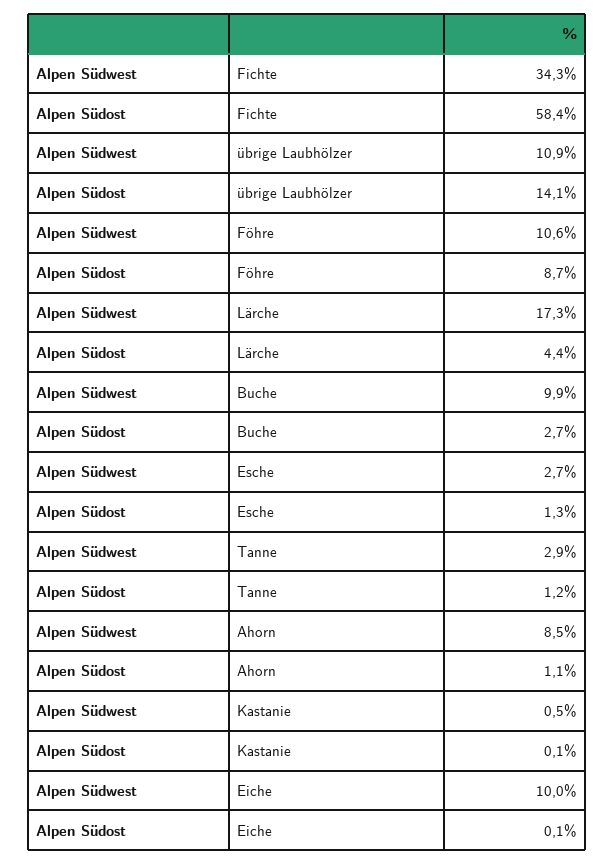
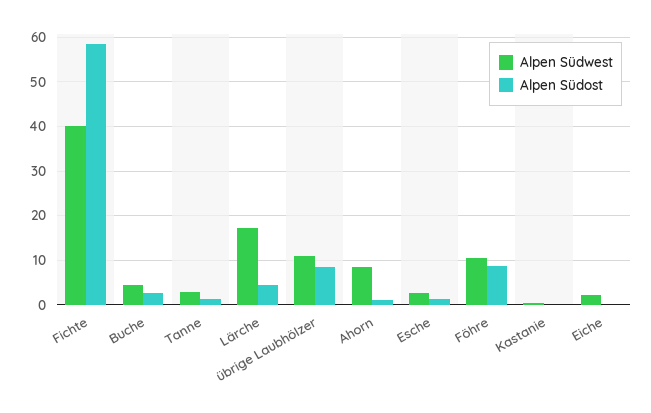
  {
    "Alpen Südwest": {
-     "Fichte": 34.3,
+     "Fichte": 40,
      "übrige Laubhölzer": 10.9,
      "Föhre": 10.6,
      "Lärche": 17.3,
-     "Buche": 9.9,
+     "Buche": 4,
      "Esche": 2.7,
      "Tanne": 2.9,
      "Ahorn": 8.5,
      "Kastanie": 0.5,
-     "Eiche": 10
+     "Eiche": 2
    },
    "Alpen Südost": {
      "Fichte": 58.4,
-     "übrige Laubhölzer": 14.1,
+     "übrige Laubhölzer": 8,
      "Föhre": 8.7,
      "Lärche": 4.4,
      "Buche": 2.7,
      "Esche": 1.3,
      "Tanne": 1.2,
      "Ahorn": 1.1,
      "Kastanie": 0.1,
      "Eiche": 0.1
    }
  }

